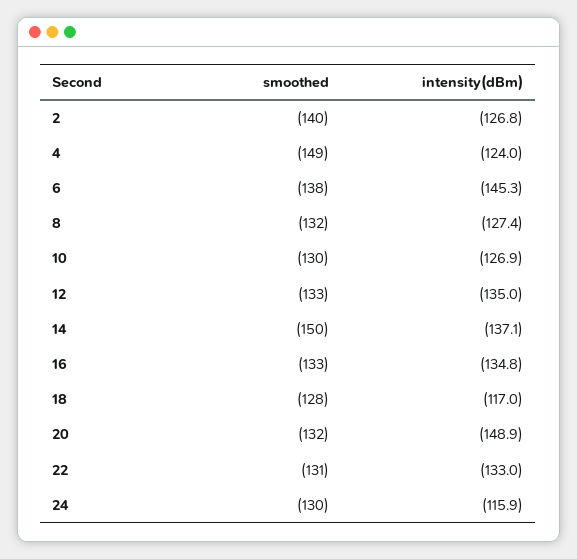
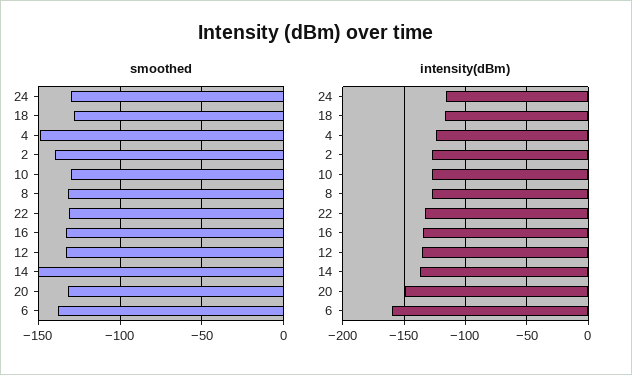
  {
    "smoothed": {
      "2": -140,
      "4": -149,
      "6": -138,
      "8": -132,
      "10": -130,
      "12": -133,
      "14": -150,
      "16": -133,
      "18": -128,
      "20": -132,
      "22": -131,
      "24": -130
    },
    "intensity(dBm)": {
      "2": -126.8,
      "4": -124,
-     "6": -145.3,
+     "6": -160,
      "8": -127.4,
      "10": -126.9,
      "12": -135,
      "14": -137.1,
      "16": -134.8,
      "18": -117,
      "20": -148.9,
      "22": -133,
      "24": -115.9
    }
  }

